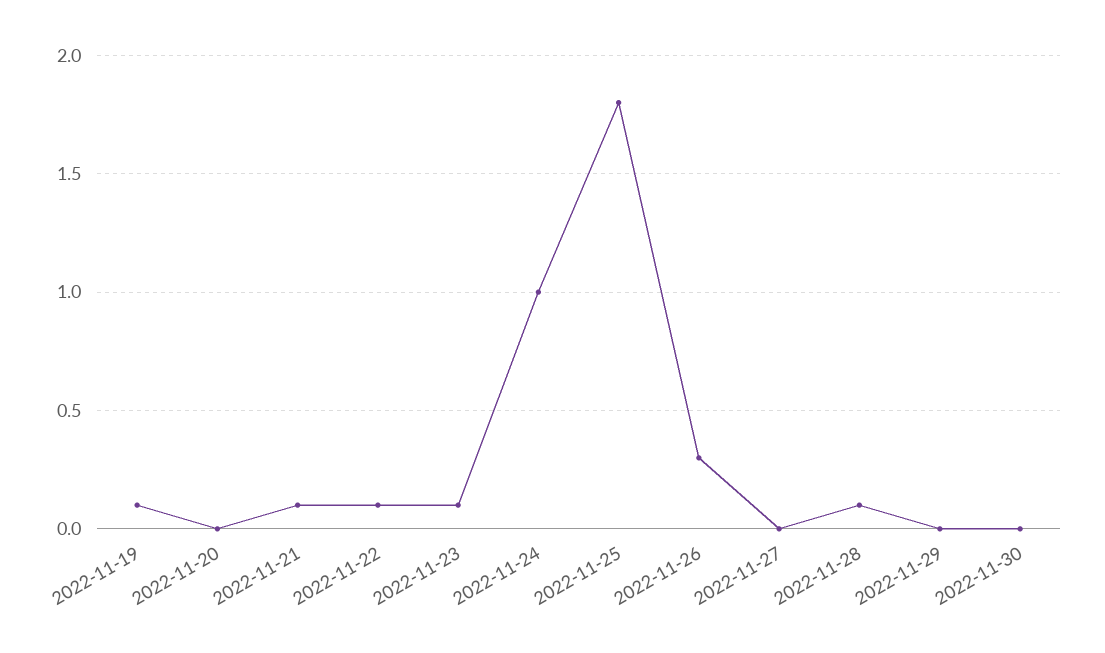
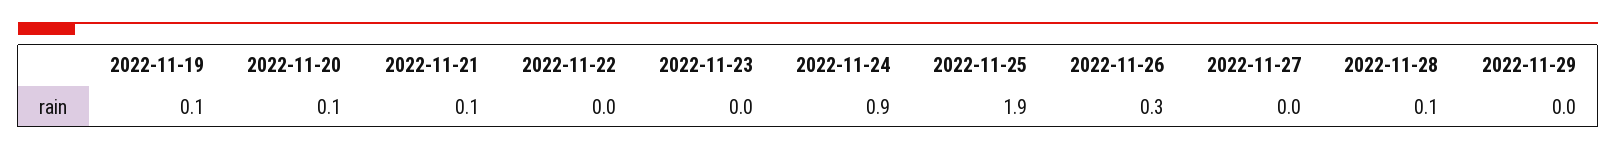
  {
    "2022-11-19": 0.1,
-   "2022-11-20": 0,
+   "2022-11-20": 0.1,
    "2022-11-21": 0.1,
-   "2022-11-22": 0.1,
+   "2022-11-22": 0,
-   "2022-11-23": 0.1,
+   "2022-11-23": 0,
-   "2022-11-24": 1,
+   "2022-11-24": 0.9,
-   "2022-11-25": 1.8,
+   "2022-11-25": 1.9,
    "2022-11-26": 0.3,
    "2022-11-27": 0,
    "2022-11-28": 0.1,
-   "2022-11-29": 0,
+   "2022-11-29": 0
-   "2022-11-30": 0
  }

